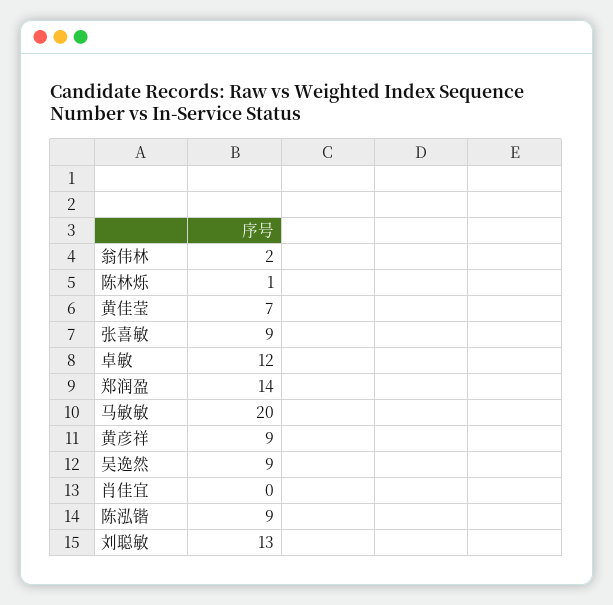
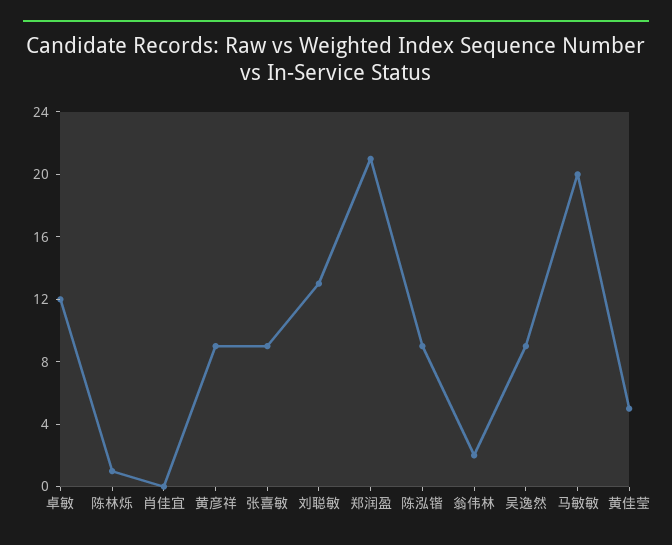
  {
    "翁伟林": 2,
    "陈林烁": 1,
-   "黄佳莹": 7,
+   "黄佳莹": 5,
    "张喜敏": 9,
    "卓敏": 12,
-   "郑润盈": 14,
+   "郑润盈": 21,
    "马敏敏": 20,
    "黄彦祥": 9,
    "吴逸然": 9,
    "肖佳宜": 0,
    "陈泓锴": 9,
    "刘聪敏": 13
  }

